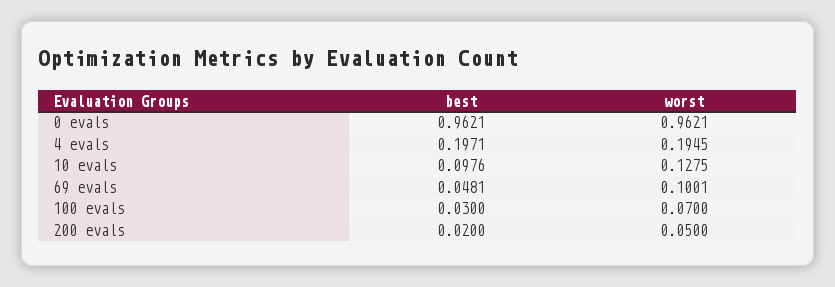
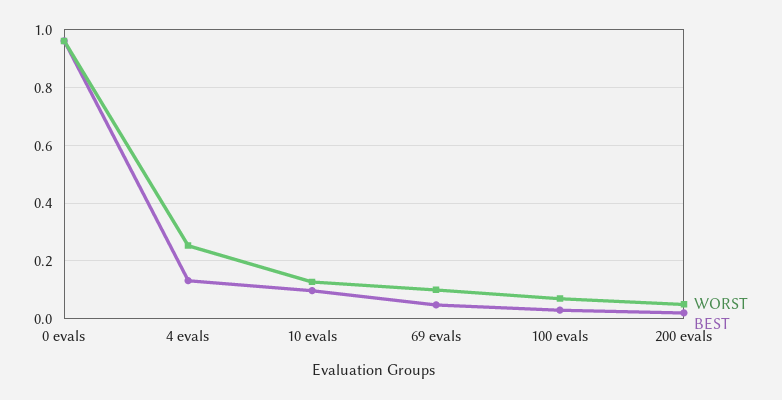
  {
    "best": {
      "0 evals": 0.9621,
-     "4 evals": 0.1971,
+     "4 evals": 0.125,
      "10 evals": 0.0976,
      "69 evals": 0.0481,
      "100 evals": 0.03,
      "200 evals": 0.02
    },
    "worst": {
      "0 evals": 0.9621,
-     "4 evals": 0.1945,
+     "4 evals": 0.25,
      "10 evals": 0.1275,
      "69 evals": 0.1001,
      "100 evals": 0.07,
      "200 evals": 0.05
    }
  }

